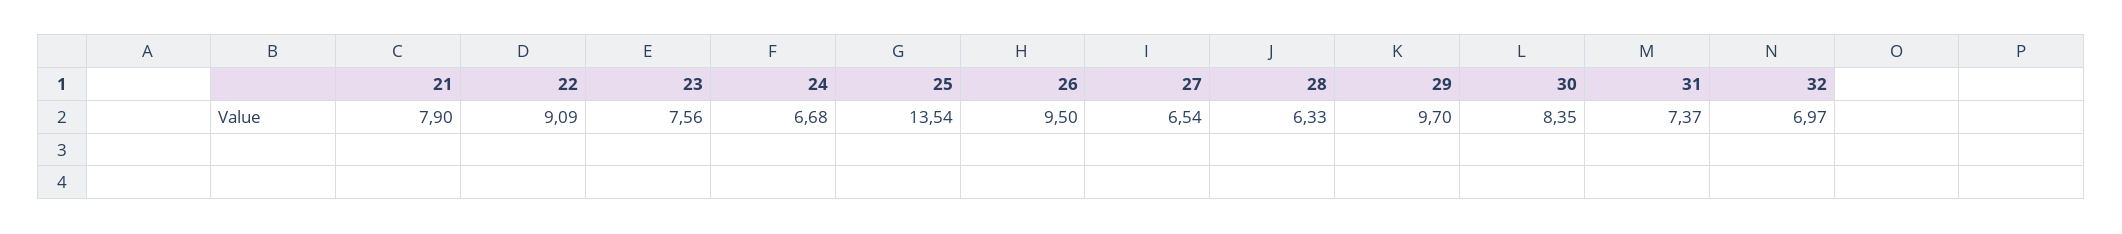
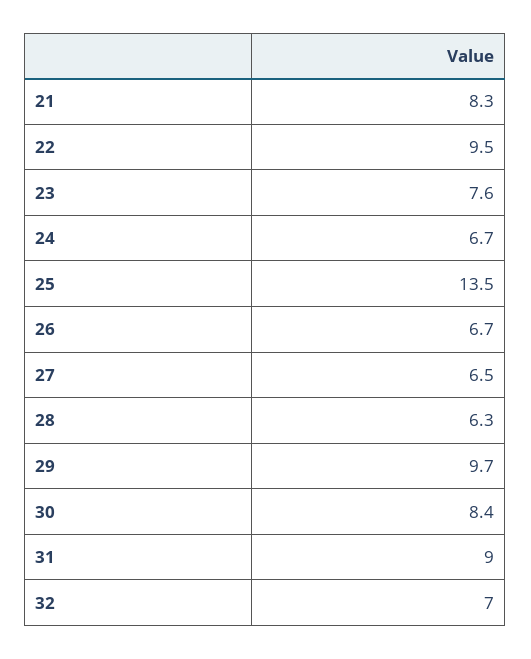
  {
-   "21": 7.9,
+   "21": 8.3,
-   "22": 9.09,
+   "22": 9.5,
    "23": 7.56,
    "24": 6.68,
    "25": 13.54,
-   "26": 9.5,
+   "26": 6.7,
    "27": 6.54,
    "28": 6.33,
    "29": 9.7,
    "30": 8.35,
-   "31": 7.37,
+   "31": 9,
    "32": 6.97
  }

